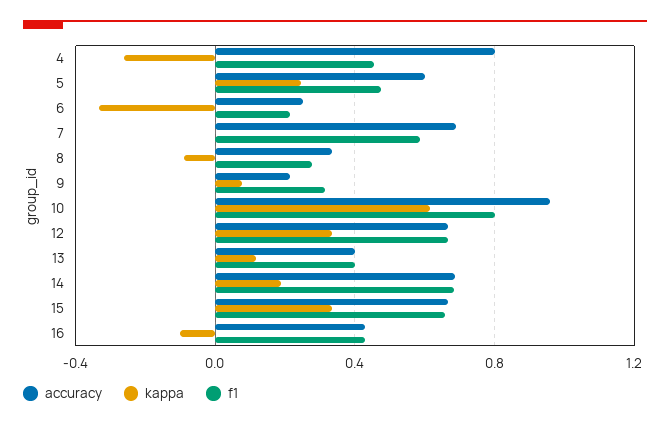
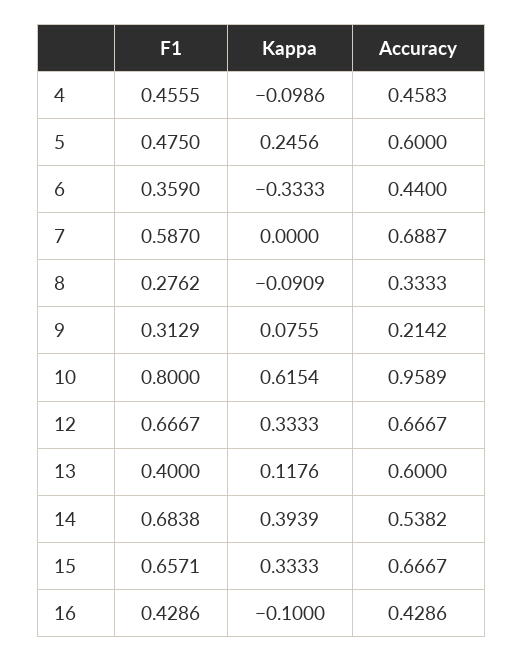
  {
    "accuracy": {
-     "4": 0.8,
+     "4": 0.4583,
      "5": 0.6,
-     "6": 0.25,
+     "6": 0.44,
      "7": 0.6887,
      "8": 0.3333,
      "9": 0.2142,
      "10": 0.9589,
      "12": 0.6667,
-     "13": 0.4,
+     "13": 0.6,
-     "14": 0.7,
+     "14": 0.5382,
      "15": 0.6667,
      "16": 0.4286
    },
    "kappa": {
-     "4": -0.25,
+     "4": -0.0986,
      "5": 0.2456,
      "6": -0.3333,
      "7": 0,
      "8": -0.0909,
      "9": 0.0755,
      "10": 0.6154,
      "12": 0.3333,
      "13": 0.1176,
-     "14": 0.2,
+     "14": 0.3939,
      "15": 0.3333,
      "16": -0.1
    },
    "f1": {
      "4": 0.4555,
      "5": 0.475,
-     "6": 0.2,
+     "6": 0.359,
      "7": 0.587,
      "8": 0.2762,
      "9": 0.3129,
      "10": 0.8,
      "12": 0.6667,
      "13": 0.4,
      "14": 0.6838,
      "15": 0.6571,
      "16": 0.4286
    }
  }

